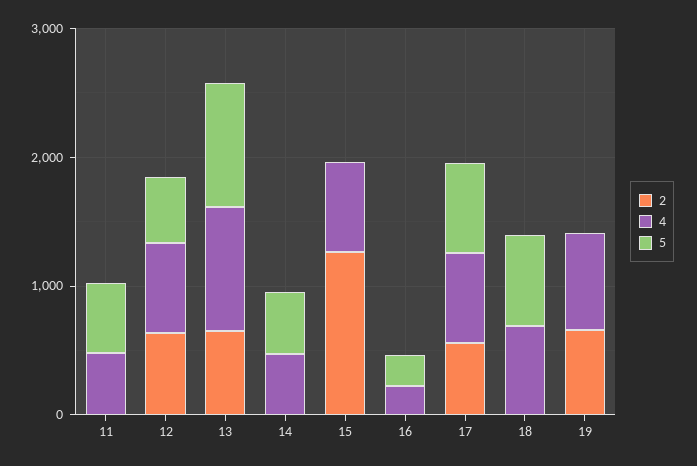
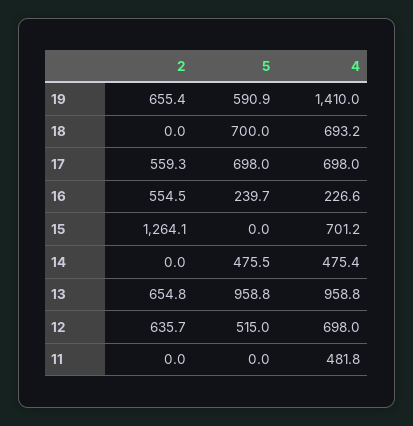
  {
    "2": {
      "11": 0,
      "12": 635.7,
      "13": 654.8,
      "14": 0,
      "15": 1264.1,
-     "16": 0,
+     "16": 554.5,
      "17": 559.3,
      "18": 0,
      "19": 655.4
    },
    "4": {
      "11": 481.8,
      "12": 698,
      "13": 958.8,
      "14": 475.4,
      "15": 701.2,
      "16": 226.6,
      "17": 698,
      "18": 693.2,
-     "19": 800
+     "19": 1410
    },
    "5": {
-     "11": 600,
+     "11": 0,
      "12": 515,
      "13": 958.8,
      "14": 475.5,
      "15": 0,
      "16": 239.7,
      "17": 698,
      "18": 700,
-     "19": 0
+     "19": 590.9
    }
  }

